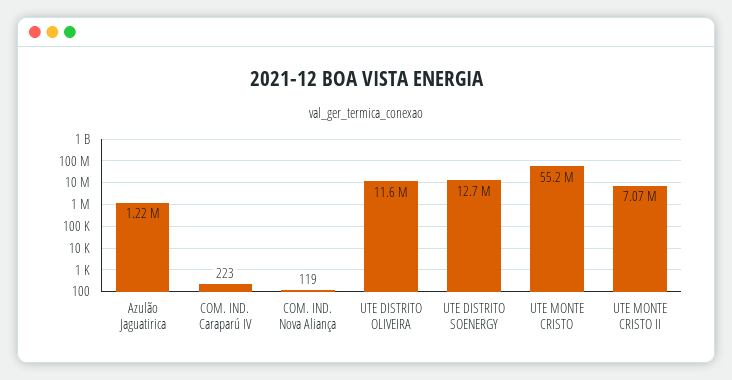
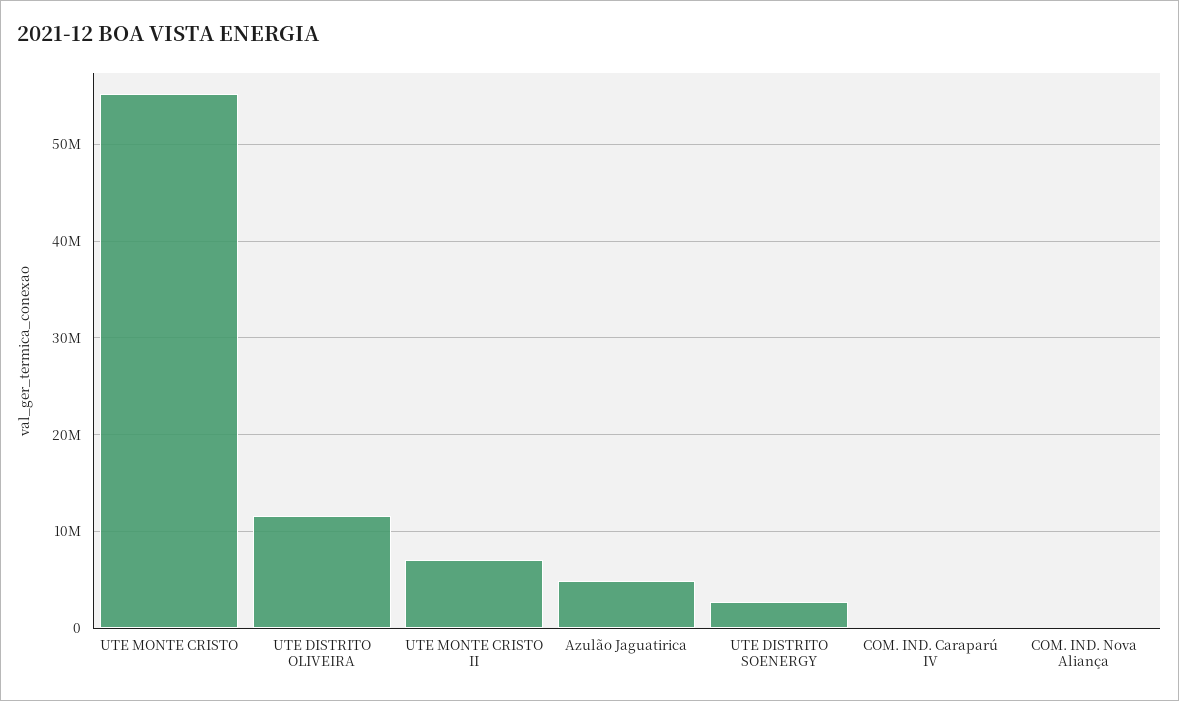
  {
-   "Azulão Jaguatirica": 1220000,
+   "Azulão Jaguatirica": 5000000,
    "COM. IND. Caraparú IV": 223,
    "COM. IND. Nova Aliança": 119,
    "UTE DISTRITO OLIVEIRA": 11600000,
-   "UTE DISTRITO SOENERGY": 12700000,
+   "UTE DISTRITO SOENERGY": 3000000,
    "UTE MONTE CRISTO": 55200000,
    "UTE MONTE CRISTO II": 7070000
  }

